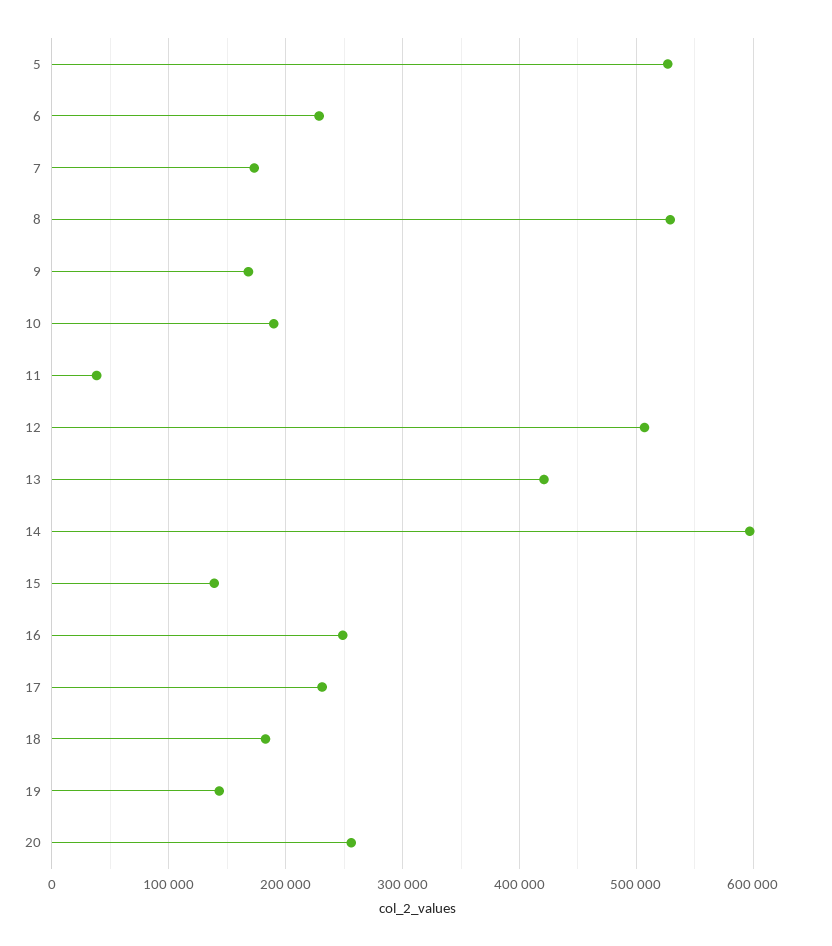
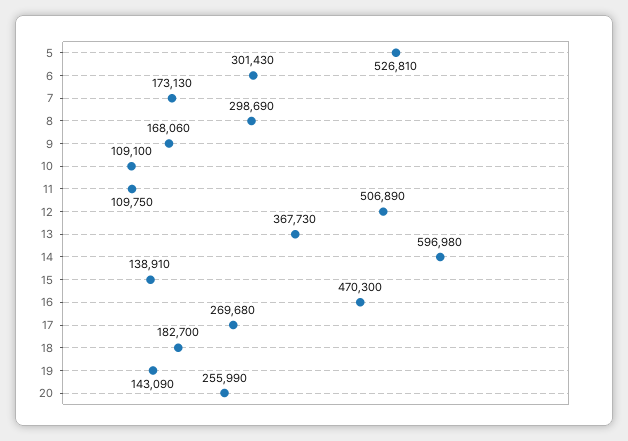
  {
    "5": 526810,
-   "6": 230000,
+   "6": 301430,
    "7": 173130,
-   "8": 530000,
+   "8": 298690,
    "9": 168060,
-   "10": 190000,
+   "10": 109100,
-   "11": 40000,
+   "11": 109750,
    "12": 506890,
-   "13": 420000,
+   "13": 367730,
    "14": 596980,
    "15": 138910,
-   "16": 250000,
+   "16": 470300,
-   "17": 230000,
+   "17": 269680,
    "18": 182700,
    "19": 143090,
    "20": 255990
  }

